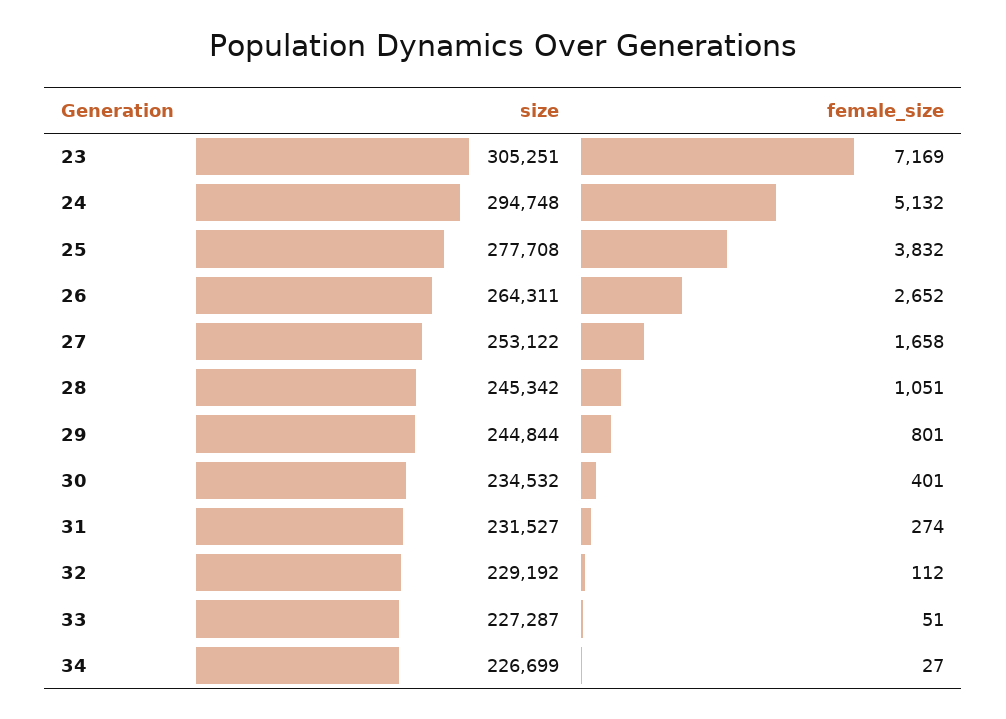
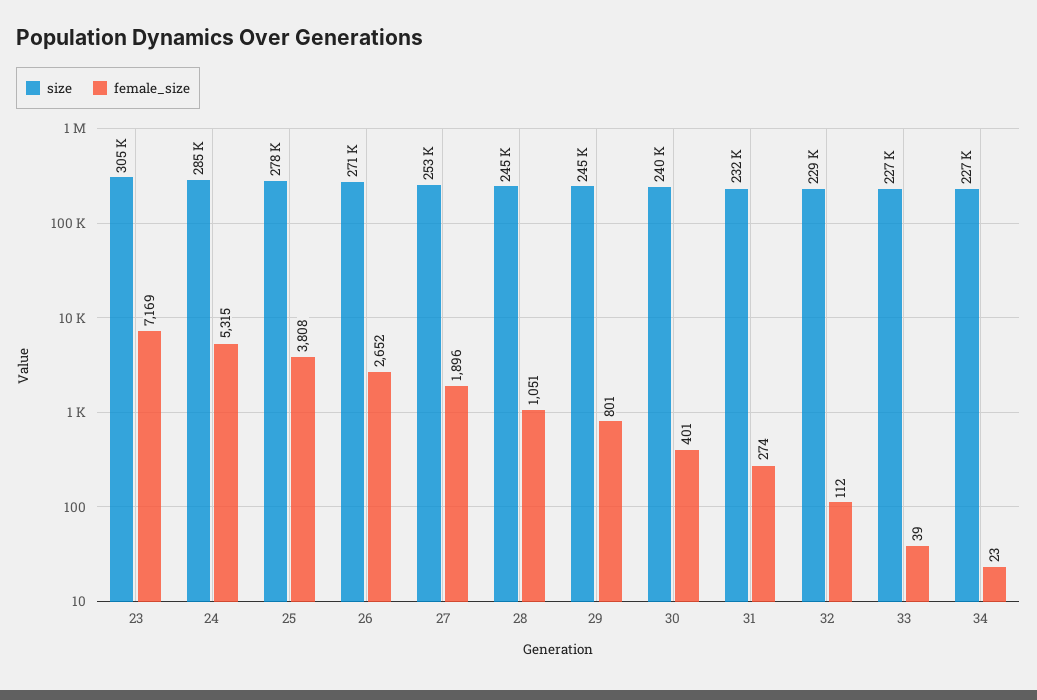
  {
    "size": {
      "23": 305251,
-     "24": 294748,
+     "24": 285000,
      "25": 277708,
-     "26": 264311,
+     "26": 271000,
      "27": 253122,
      "28": 245342,
      "29": 244844,
-     "30": 234532,
+     "30": 240000,
      "31": 231527,
      "32": 229192,
      "33": 227287,
      "34": 226699
    },
    "female_size": {
      "23": 7169,
-     "24": 5132,
+     "24": 5315,
-     "25": 3832,
+     "25": 3808,
      "26": 2652,
-     "27": 1658,
+     "27": 1896,
      "28": 1051,
      "29": 801,
      "30": 401,
      "31": 274,
      "32": 112,
-     "33": 51,
+     "33": 39,
-     "34": 27
+     "34": 23
    }
  }

